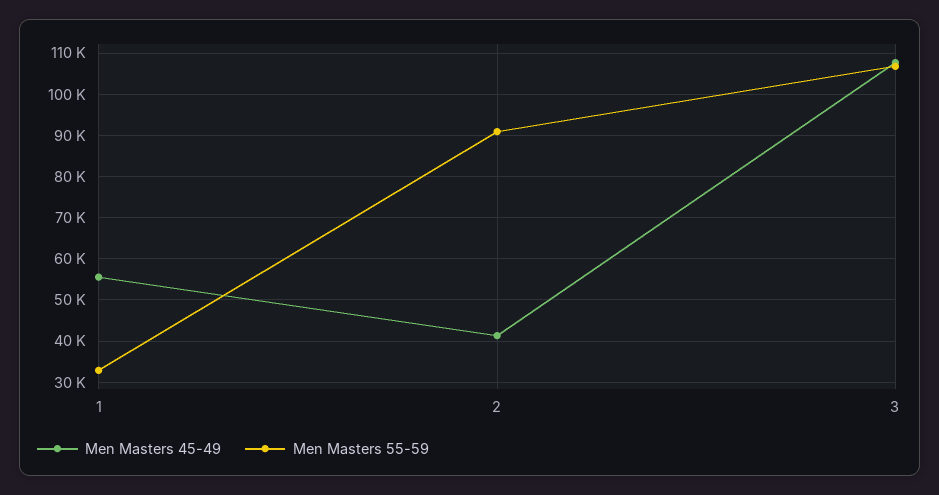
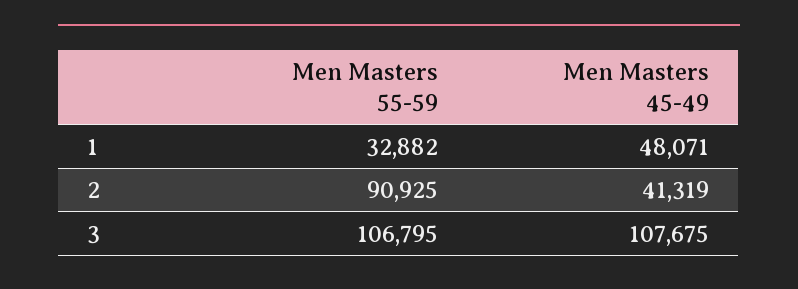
  {
    "Men Masters 45-49": {
-     "1": 56000,
+     "1": 48071,
      "2": 41319,
      "3": 107675
    },
    "Men Masters 55-59": {
      "1": 32882,
      "2": 90925,
      "3": 106795
    }
  }

